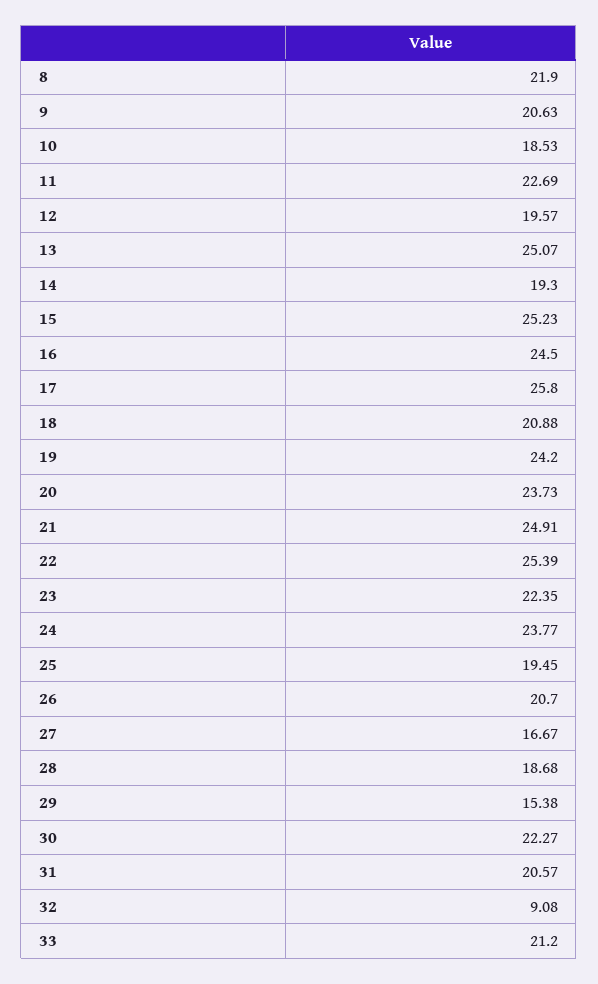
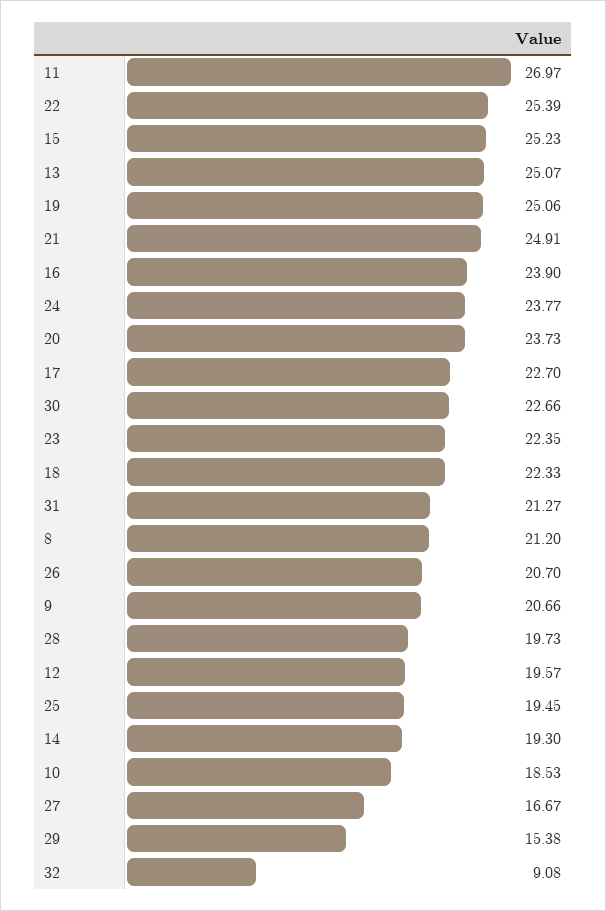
  {
-   "8": 21.9,
+   "8": 21.2,
-   "9": 20.63,
+   "9": 20.66,
    "10": 18.53,
-   "11": 22.69,
+   "11": 26.97,
    "12": 19.57,
    "13": 25.07,
    "14": 19.3,
    "15": 25.23,
-   "16": 24.5,
+   "16": 23.9,
-   "17": 25.8,
+   "17": 22.7,
-   "18": 20.88,
+   "18": 22.33,
-   "19": 24.2,
+   "19": 25.06,
    "20": 23.73,
    "21": 24.91,
    "22": 25.39,
    "23": 22.35,
    "24": 23.77,
    "25": 19.45,
    "26": 20.7,
    "27": 16.67,
-   "28": 18.68,
+   "28": 19.73,
    "29": 15.38,
-   "30": 22.27,
+   "30": 22.66,
-   "31": 20.57,
+   "31": 21.27,
-   "32": 9.08,
+   "32": 9.08
-   "33": 21.2
  }

